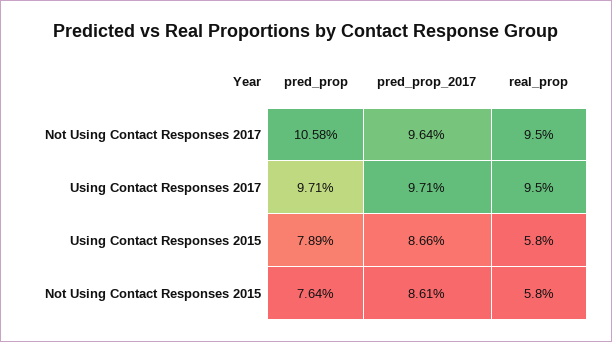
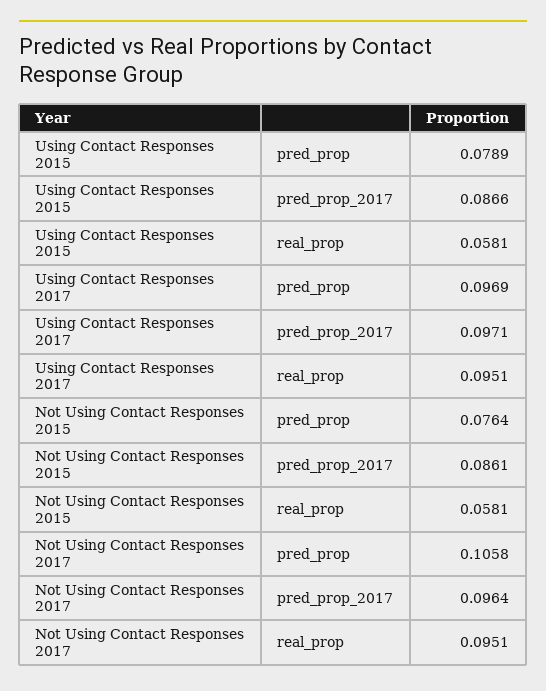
  {
    "pred_prop": {
      "Not Using Contact Responses 2017": 0.1058,
-     "Using Contact Responses 2017": 0.0971,
+     "Using Contact Responses 2017": 0.0969,
      "Using Contact Responses 2015": 0.0789,
      "Not Using Contact Responses 2015": 0.0764
    },
    "pred_prop_2017": {
      "Not Using Contact Responses 2017": 0.0964,
      "Using Contact Responses 2017": 0.0971,
      "Using Contact Responses 2015": 0.0866,
      "Not Using Contact Responses 2015": 0.0861
    },
    "real_prop": {
      "Not Using Contact Responses 2017": 0.0951,
      "Using Contact Responses 2017": 0.0951,
      "Using Contact Responses 2015": 0.0581,
      "Not Using Contact Responses 2015": 0.0581
    }
  }

